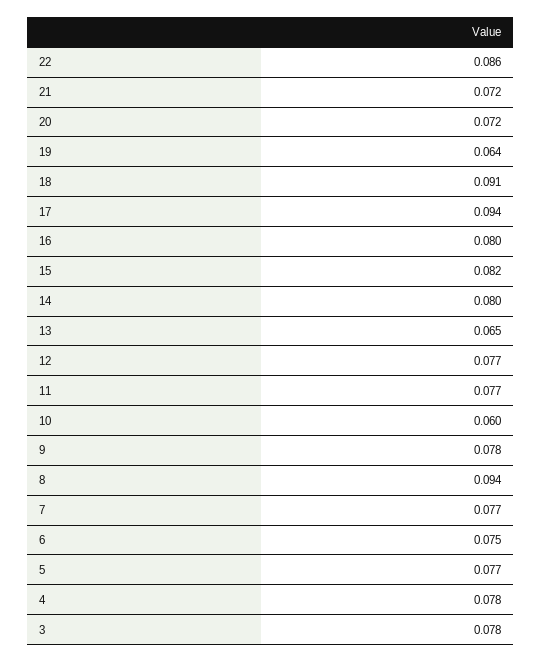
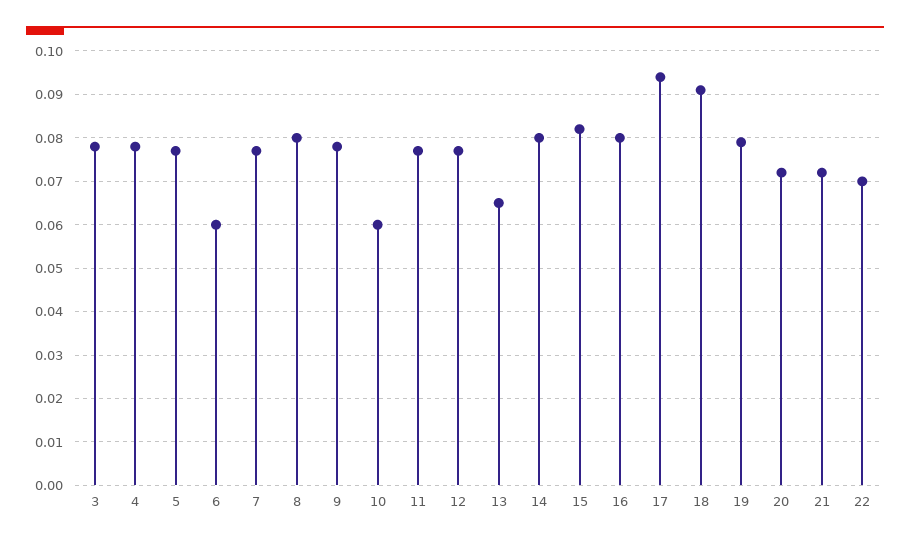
  {
-   "22": 0.086,
+   "22": 0.07,
    "21": 0.072,
    "20": 0.072,
-   "19": 0.064,
+   "19": 0.08,
    "18": 0.091,
    "17": 0.094,
    "16": 0.08,
    "15": 0.082,
    "14": 0.08,
    "13": 0.065,
    "12": 0.077,
    "11": 0.077,
    "10": 0.06,
    "9": 0.078,
-   "8": 0.094,
+   "8": 0.08,
    "7": 0.077,
-   "6": 0.075,
+   "6": 0.06,
    "5": 0.077,
    "4": 0.078,
    "3": 0.078
  }

